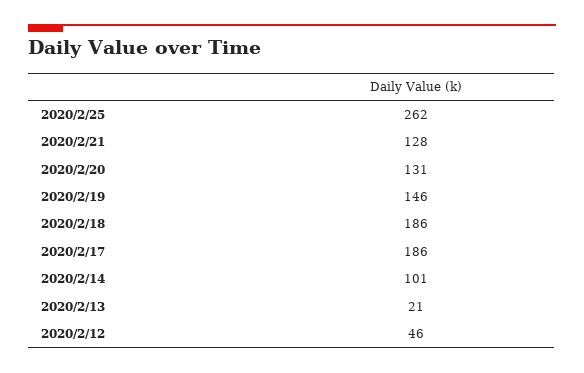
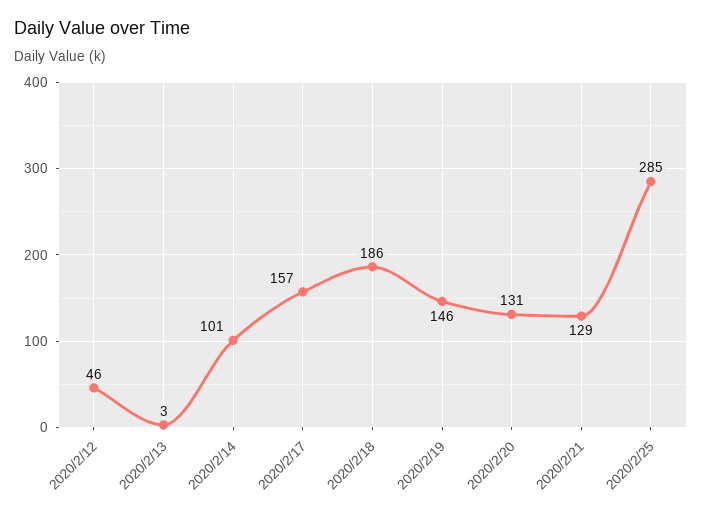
  {
-   "2020/2/25": 262,
+   "2020/2/25": 285,
-   "2020/2/21": 128,
+   "2020/2/21": 129,
    "2020/2/20": 131,
    "2020/2/19": 146,
    "2020/2/18": 186,
-   "2020/2/17": 186,
+   "2020/2/17": 157,
    "2020/2/14": 101,
-   "2020/2/13": 21,
+   "2020/2/13": 3,
    "2020/2/12": 46
  }

